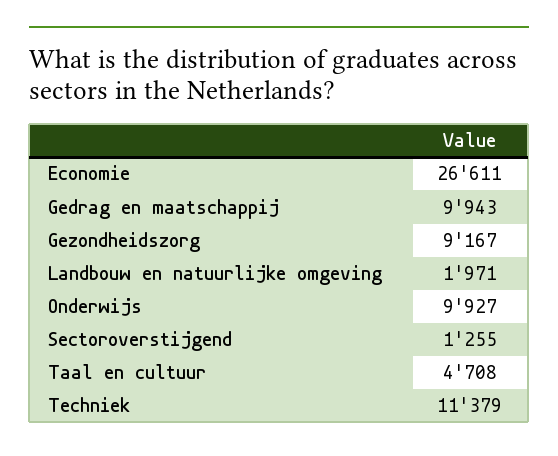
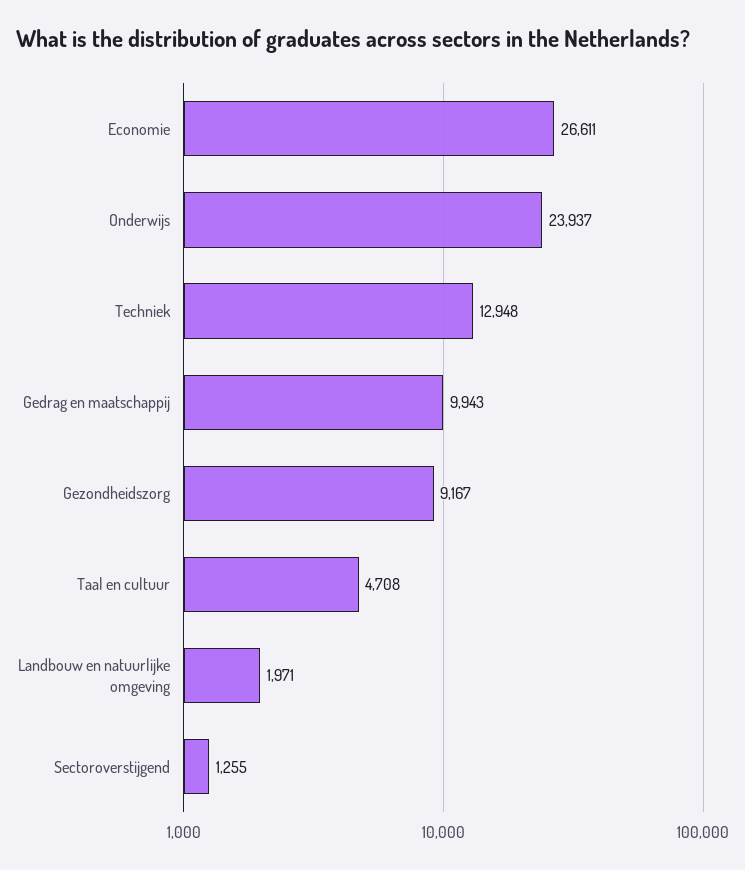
  {
    "Economie": 26611,
    "Gedrag en maatschappij": 9943,
    "Gezondheidszorg": 9167,
    "Landbouw en natuurlijke omgeving": 1971,
-   "Onderwijs": 9927,
+   "Onderwijs": 23937,
    "Sectoroverstijgend": 1255,
    "Taal en cultuur": 4708,
-   "Techniek": 11379
+   "Techniek": 12948
  }

